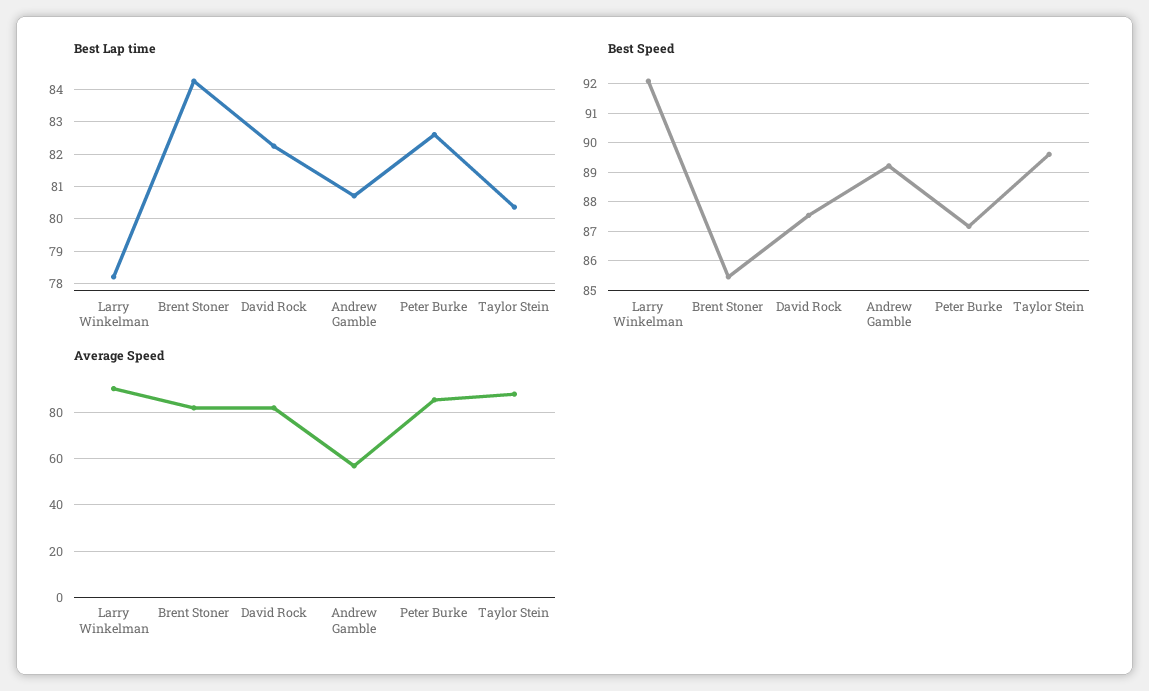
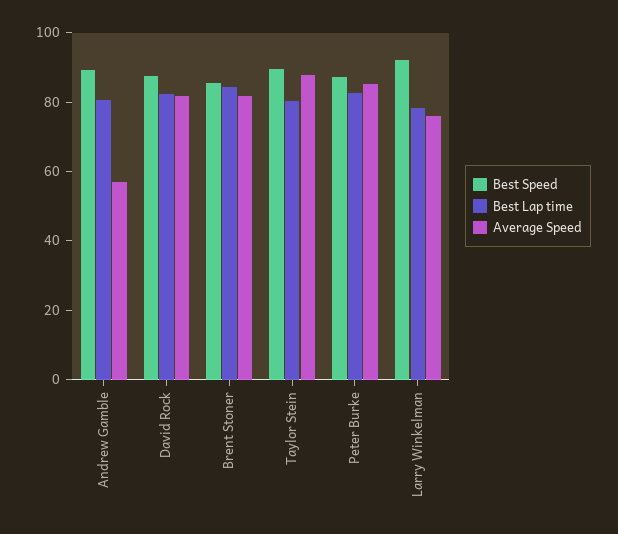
  {
    "Best Lap time": {
      "Larry Winkelman": 78.2,
      "Brent Stoner": 84.2,
      "David Rock": 82.2,
      "Andrew Gamble": 80.8,
      "Peter Burke": 82.6,
      "Taylor Stein": 80.4
    },
    "Best Speed": {
      "Larry Winkelman": 92,
      "Brent Stoner": 85.5,
      "David Rock": 87.5,
      "Andrew Gamble": 89.25,
      "Peter Burke": 87.25,
      "Taylor Stein": 89.5
    },
    "Average Speed": {
-     "Larry Winkelman": 90,
+     "Larry Winkelman": 75,
      "Brent Stoner": 80,
      "David Rock": 80,
      "Andrew Gamble": 55,
      "Peter Burke": 85,
      "Taylor Stein": 90
    }
  }

